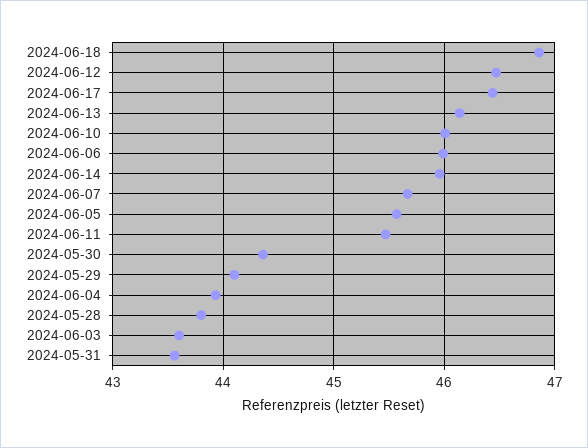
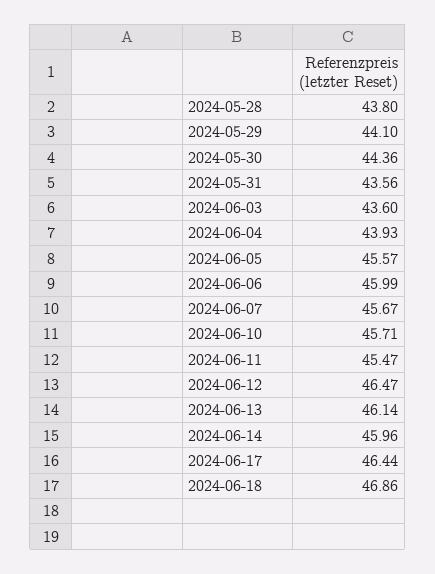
  {
    "2024-06-18": 46.86,
    "2024-06-12": 46.47,
    "2024-06-17": 46.44,
    "2024-06-13": 46.14,
-   "2024-06-10": 46,
+   "2024-06-10": 45.71,
    "2024-06-06": 45.99,
    "2024-06-14": 45.96,
    "2024-06-07": 45.67,
    "2024-06-05": 45.57,
    "2024-06-11": 45.47,
    "2024-05-30": 44.36,
    "2024-05-29": 44.1,
    "2024-06-04": 43.93,
    "2024-05-28": 43.8,
    "2024-06-03": 43.6,
    "2024-05-31": 43.56
  }

